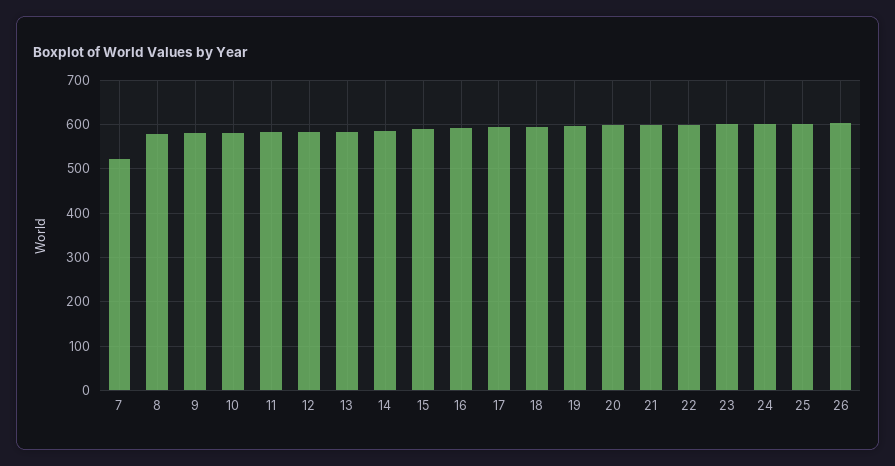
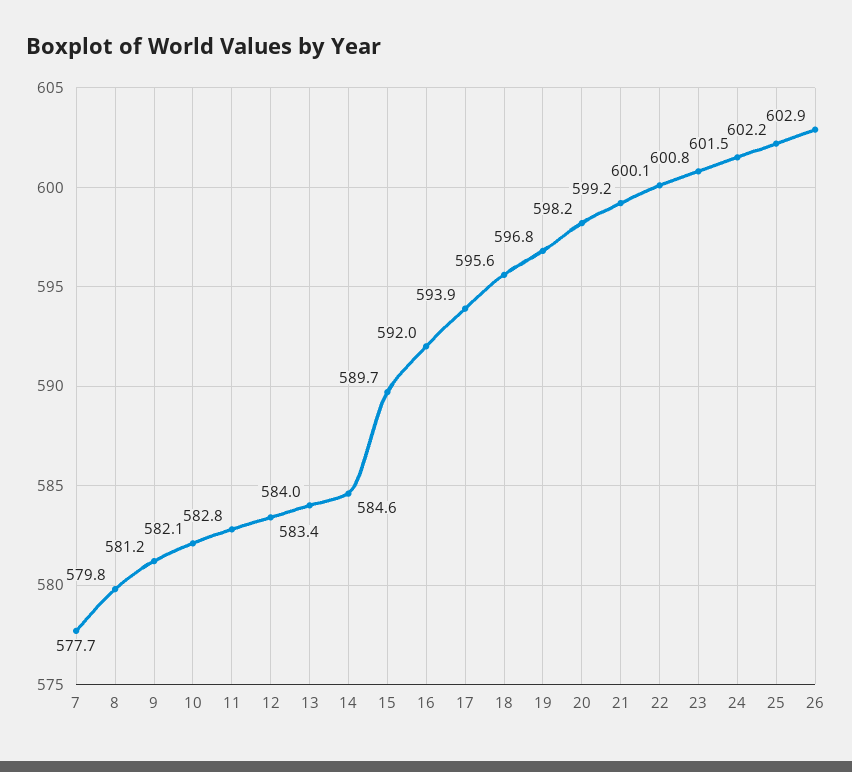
  {
-   "7": 520,
+   "7": 577.7,
    "8": 579.8,
    "9": 581.2,
    "10": 582.1,
    "11": 582.8,
    "12": 583.4,
    "13": 584,
    "14": 584.6,
    "15": 589.7,
    "16": 592,
    "17": 593.9,
    "18": 595.6,
    "19": 596.8,
    "20": 598.2,
    "21": 599.2,
    "22": 600.1,
    "23": 600.8,
    "24": 601.5,
    "25": 602.2,
    "26": 602.9
  }

